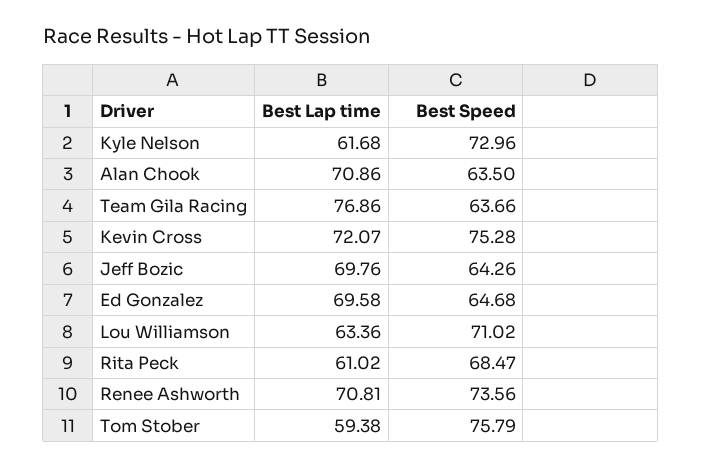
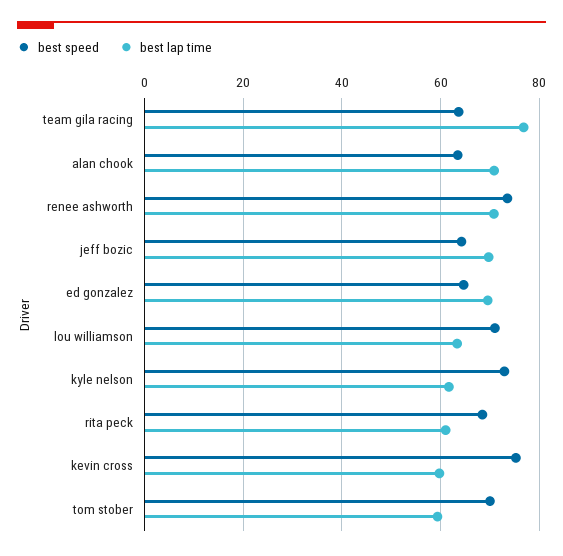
  {
    "Best Lap time": {
      "Kyle Nelson": 61.68,
      "Alan Chook": 70.86,
      "Team Gila Racing": 76.86,
-     "Kevin Cross": 72.07,
+     "Kevin Cross": 60,
      "Jeff Bozic": 69.76,
      "Ed Gonzalez": 69.58,
      "Lou Williamson": 63.36,
      "Rita Peck": 61.02,
      "Renee Ashworth": 70.81,
      "Tom Stober": 59.38
    },
    "Best Speed": {
      "Kyle Nelson": 72.96,
      "Alan Chook": 63.5,
      "Team Gila Racing": 63.66,
      "Kevin Cross": 75.28,
      "Jeff Bozic": 64.26,
      "Ed Gonzalez": 64.68,
      "Lou Williamson": 71.02,
      "Rita Peck": 68.47,
      "Renee Ashworth": 73.56,
-     "Tom Stober": 75.79
+     "Tom Stober": 70
    }
  }

